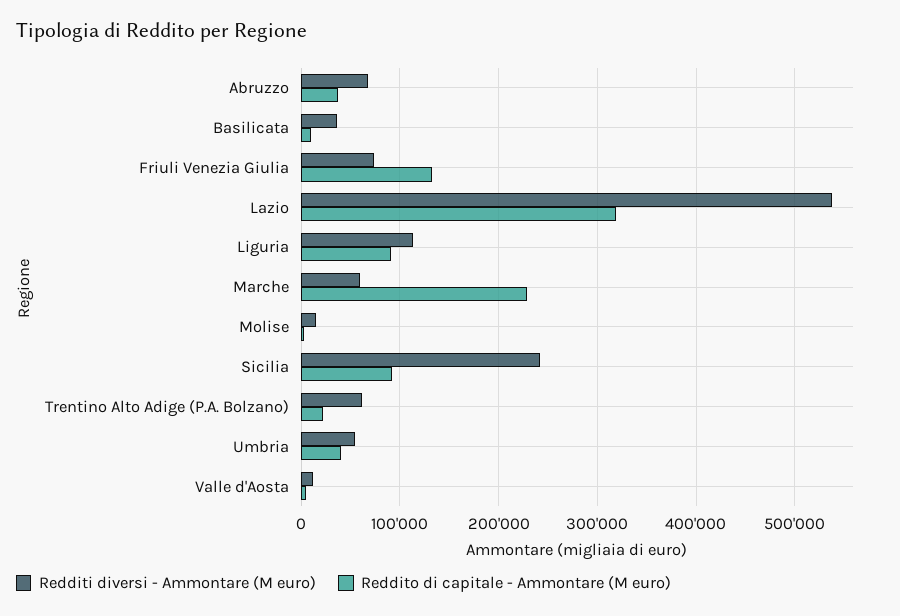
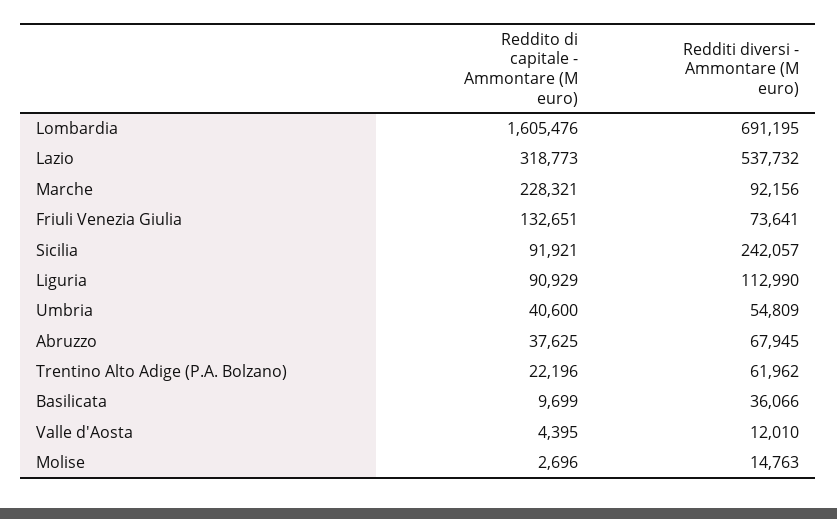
  {
    "Redditi diversi - Ammontare (M euro)": {
      "Abruzzo": 67945,
      "Basilicata": 36066,
      "Friuli Venezia Giulia": 73641,
      "Lazio": 537732,
      "Liguria": 112990,
-     "Marche": 60000,
+     "Marche": 92156,
      "Molise": 14763,
      "Sicilia": 242057,
      "Trentino Alto Adige (P.A. Bolzano)": 61962,
      "Umbria": 54809,
-     "Valle d'Aosta": 12010
+     "Valle d'Aosta": 12010,
+     "Lombardia": 691195
    },
    "Reddito di capitale - Ammontare (M euro)": {
      "Abruzzo": 37625,
      "Basilicata": 9699,
      "Friuli Venezia Giulia": 132651,
      "Lazio": 318773,
      "Liguria": 90929,
      "Marche": 228321,
      "Molise": 2696,
      "Sicilia": 91921,
      "Trentino Alto Adige (P.A. Bolzano)": 22196,
      "Umbria": 40600,
-     "Valle d'Aosta": 4395
+     "Valle d'Aosta": 4395,
+     "Lombardia": 1605476
    }
  }

